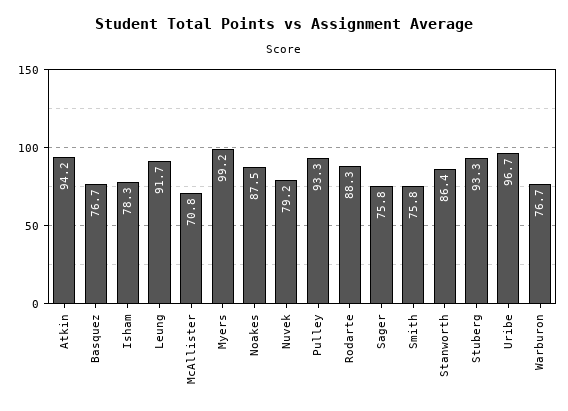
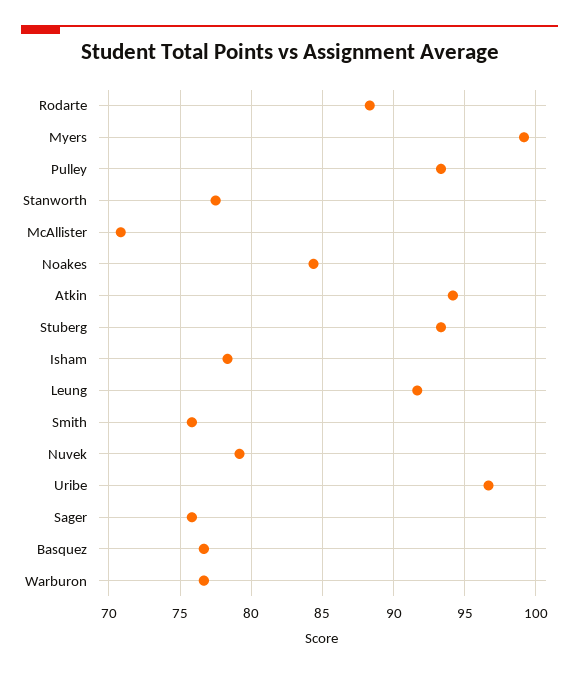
  {
    "Atkin": 94.2,
    "Basquez": 76.7,
    "Isham": 78.3,
    "Leung": 91.7,
    "McAllister": 70.8,
    "Myers": 99.2,
-   "Noakes": 87.5,
+   "Noakes": 84.5,
    "Nuvek": 79.2,
    "Pulley": 93.3,
    "Rodarte": 88.3,
    "Sager": 75.8,
    "Smith": 75.8,
-   "Stanworth": 86.4,
+   "Stanworth": 77.5,
    "Stuberg": 93.3,
    "Uribe": 96.7,
    "Warburon": 76.7
  }

